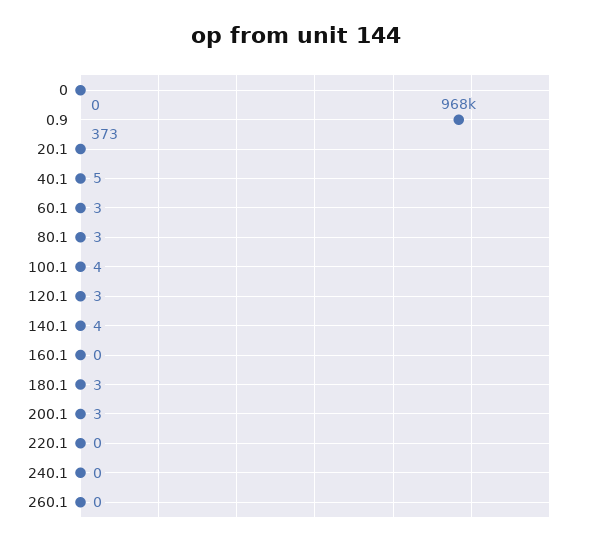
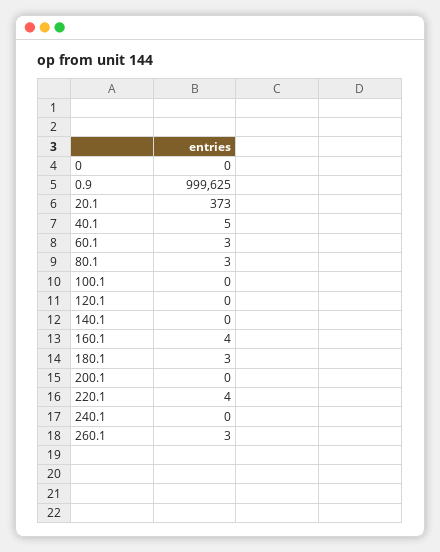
  {
    "0": 0,
-   "0.9": 968000,
+   "0.9": 999625,
    "20.1": 373,
    "40.1": 5,
    "60.1": 3,
    "80.1": 3,
-   "100.1": 4,
+   "100.1": 0,
-   "120.1": 3,
+   "120.1": 0,
-   "140.1": 4,
+   "140.1": 0,
-   "160.1": 0,
+   "160.1": 4,
    "180.1": 3,
-   "200.1": 3,
+   "200.1": 0,
-   "220.1": 0,
+   "220.1": 4,
    "240.1": 0,
-   "260.1": 0
+   "260.1": 3
  }

